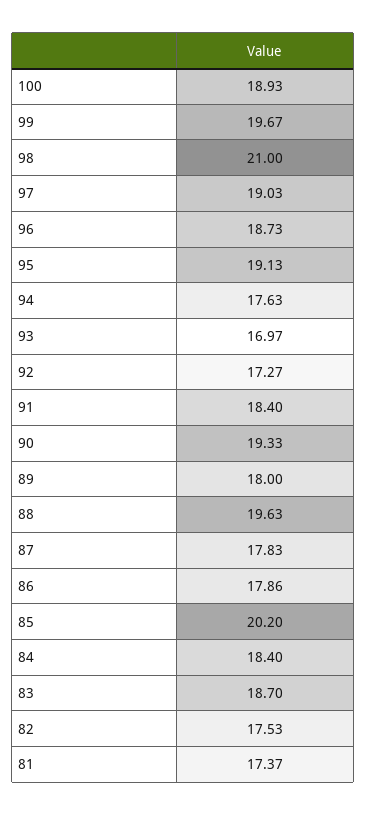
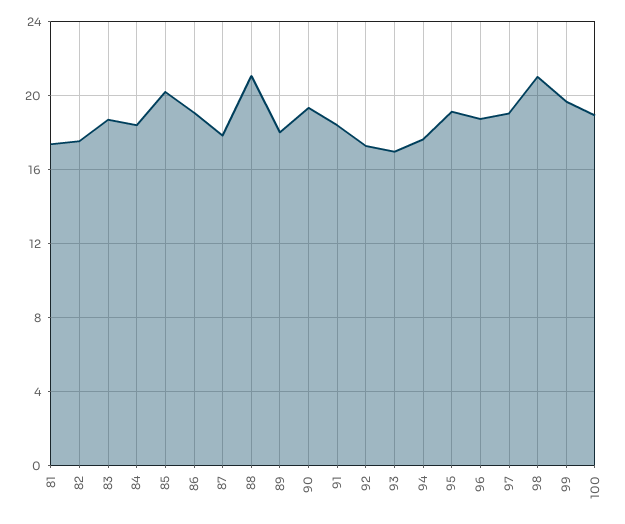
  {
    "100": 18.93,
    "99": 19.67,
    "98": 21,
    "97": 19.03,
    "96": 18.73,
    "95": 19.13,
    "94": 17.63,
    "93": 16.97,
    "92": 17.27,
    "91": 18.4,
    "90": 19.33,
    "89": 18,
-   "88": 19.63,
+   "88": 21,
    "87": 17.83,
-   "86": 17.86,
+   "86": 19,
    "85": 20.2,
    "84": 18.4,
    "83": 18.7,
    "82": 17.53,
    "81": 17.37
  }

